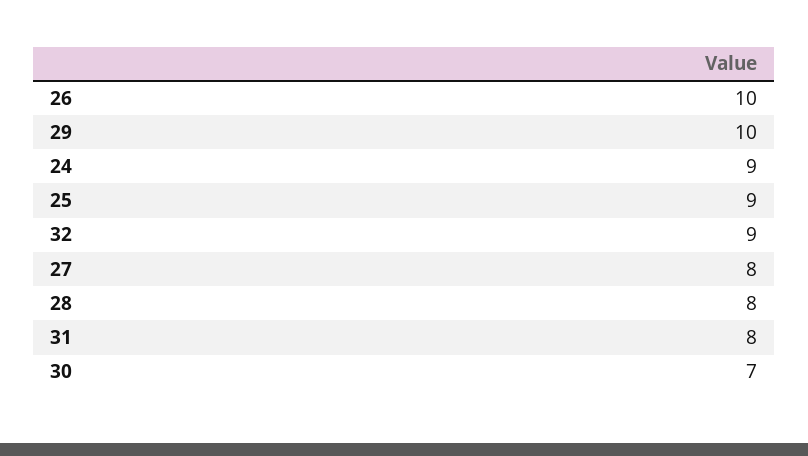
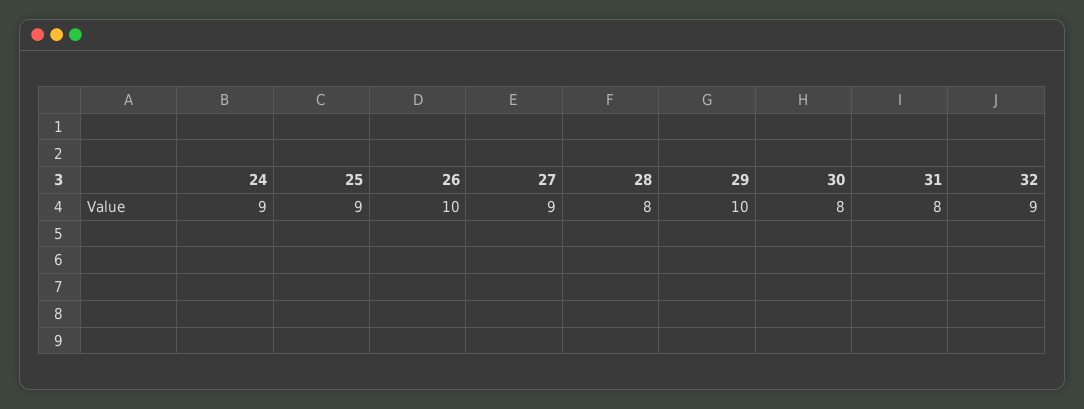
  {
    "26": 10,
    "29": 10,
    "24": 9,
    "25": 9,
    "32": 9,
-   "27": 8,
+   "27": 9,
    "28": 8,
    "31": 8,
-   "30": 7
+   "30": 8
  }

